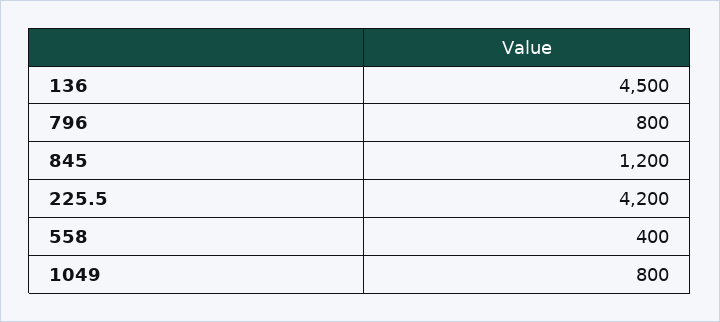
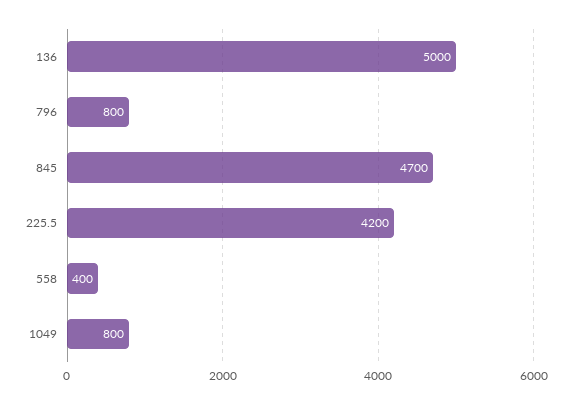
  {
-   "136": 4500,
+   "136": 5000,
    "796": 800,
-   "845": 1200,
+   "845": 4700,
    "225.5": 4200,
    "558": 400,
    "1049": 800
  }

